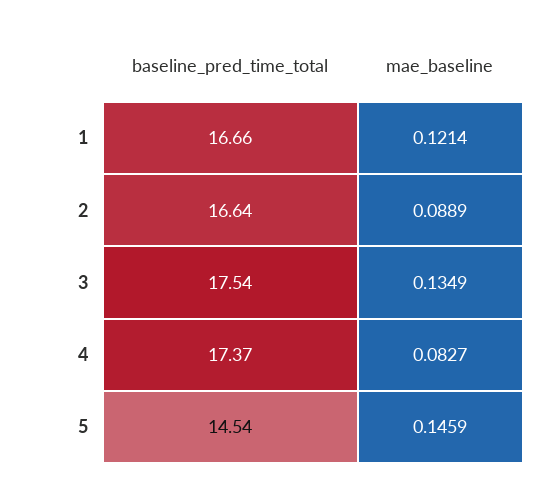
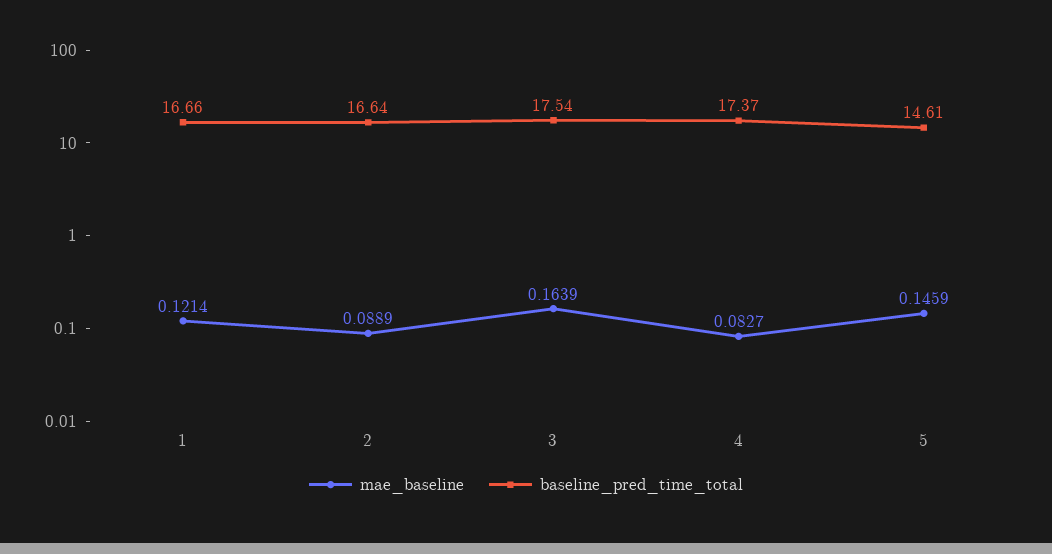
  {
    "baseline_pred_time_total": {
      "1": 16.66,
      "2": 16.64,
      "3": 17.54,
      "4": 17.37,
-     "5": 14.54
+     "5": 14.61
    },
    "mae_baseline": {
      "1": 0.1214,
      "2": 0.0889,
-     "3": 0.1349,
+     "3": 0.1639,
      "4": 0.0827,
      "5": 0.1459
    }
  }

